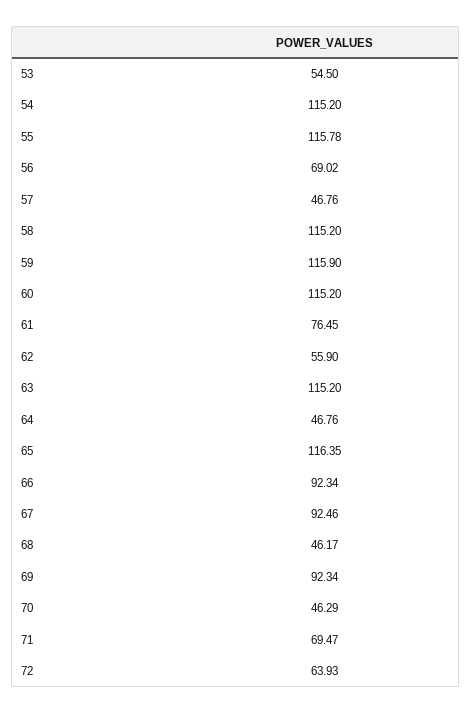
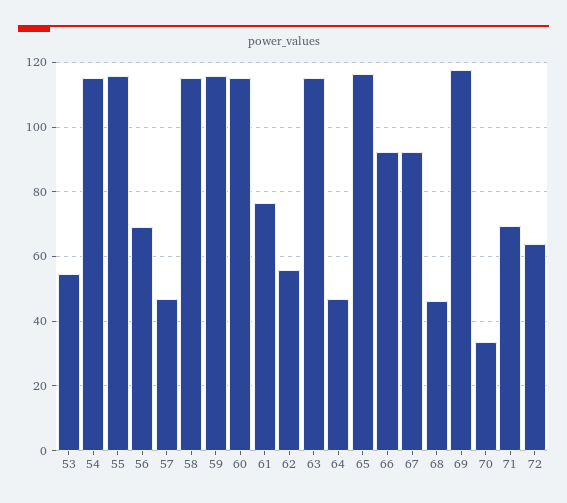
  {
    "53": 54.5,
    "54": 115.2,
    "55": 115.78,
    "56": 69.02,
    "57": 46.76,
    "58": 115.2,
    "59": 115.9,
    "60": 115.2,
    "61": 76.45,
    "62": 55.9,
    "63": 115.2,
    "64": 46.76,
    "65": 116.35,
    "66": 92.34,
    "67": 92.46,
    "68": 46.17,
-   "69": 92.34,
+   "69": 118,
-   "70": 46.29,
+   "70": 34,
    "71": 69.47,
    "72": 63.93
  }

